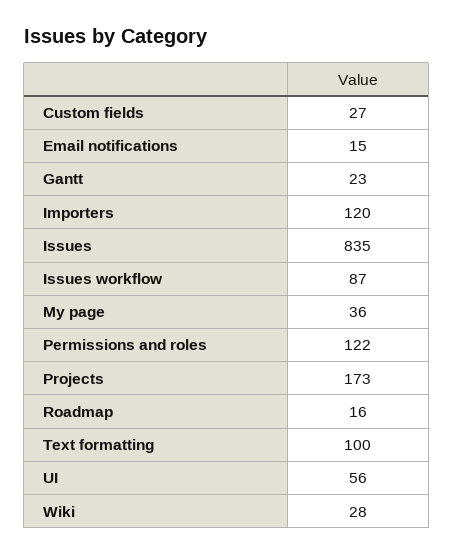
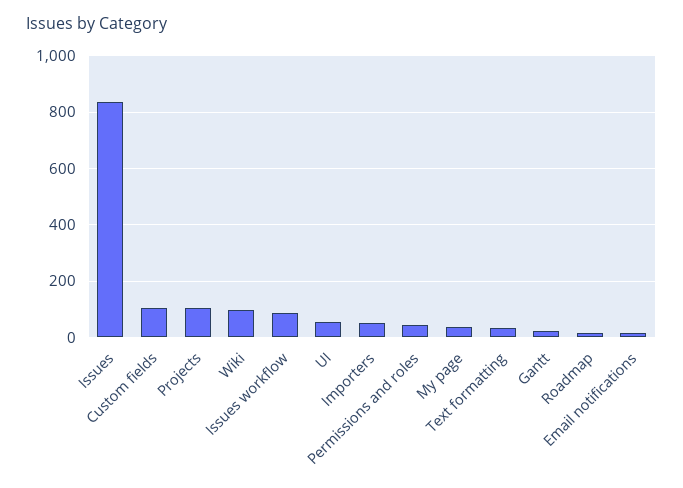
  {
-   "Custom fields": 27,
+   "Custom fields": 100,
    "Email notifications": 15,
    "Gantt": 23,
-   "Importers": 120,
+   "Importers": 50,
    "Issues": 835,
    "Issues workflow": 87,
    "My page": 36,
-   "Permissions and roles": 122,
+   "Permissions and roles": 50,
-   "Projects": 173,
+   "Projects": 100,
    "Roadmap": 16,
-   "Text formatting": 100,
+   "Text formatting": 25,
    "UI": 56,
-   "Wiki": 28
+   "Wiki": 100
  }

